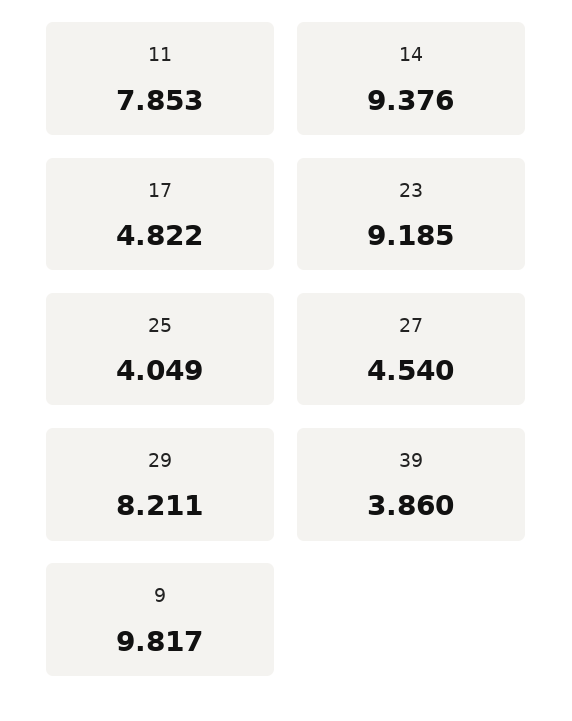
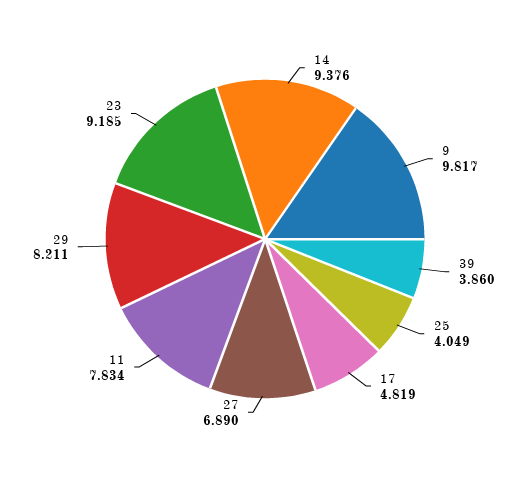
  {
-   "11": 7.853,
+   "11": 7.834,
    "14": 9.376,
-   "17": 4.822,
+   "17": 4.819,
    "23": 9.185,
    "25": 4.049,
-   "27": 4.54,
+   "27": 6.89,
    "29": 8.211,
    "39": 3.86,
    "9": 9.817
  }

